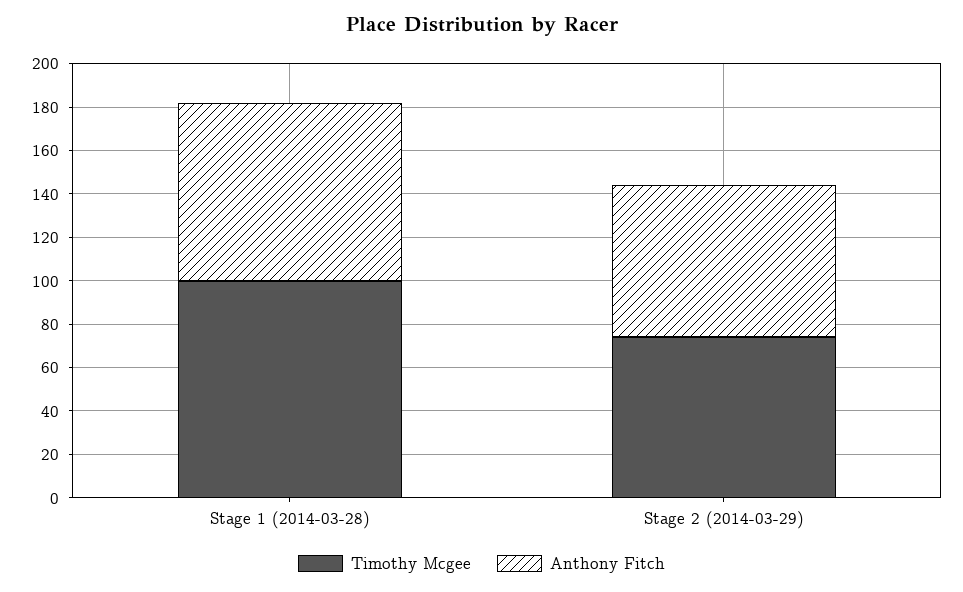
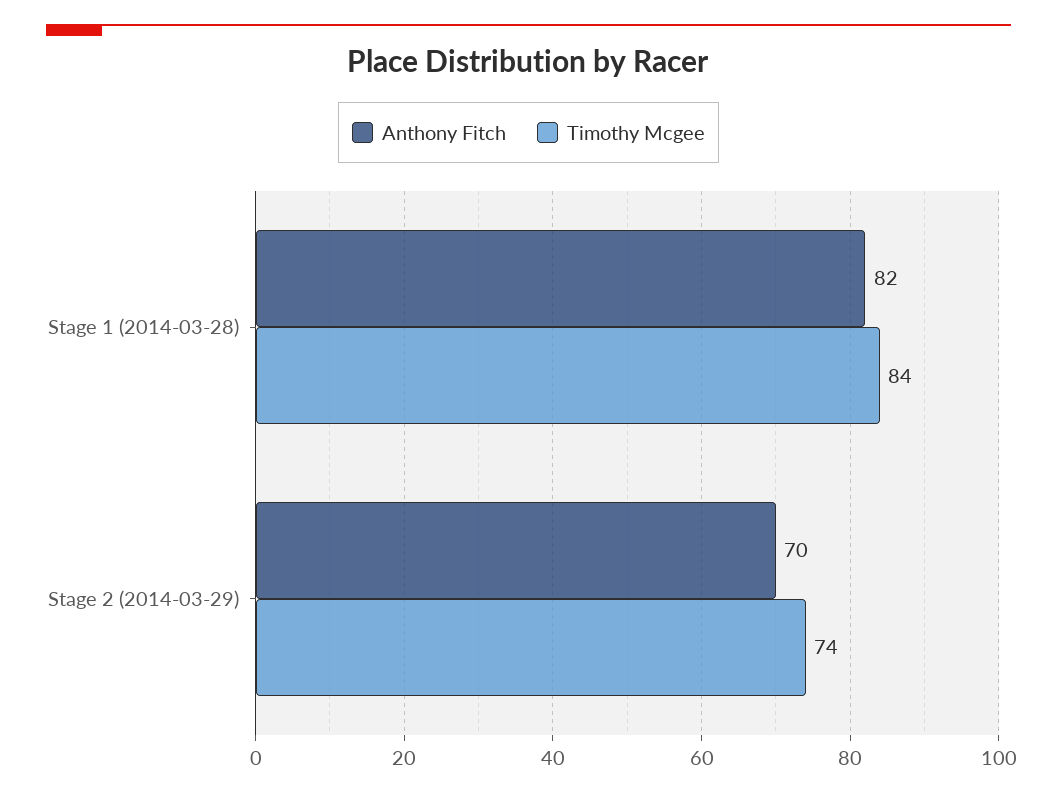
  {
    "Timothy Mcgee": {
-     "Stage 1 (2014-03-28)": 100,
+     "Stage 1 (2014-03-28)": 84,
      "Stage 2 (2014-03-29)": 74
    },
    "Anthony Fitch": {
      "Stage 1 (2014-03-28)": 82,
      "Stage 2 (2014-03-29)": 70
    }
  }

